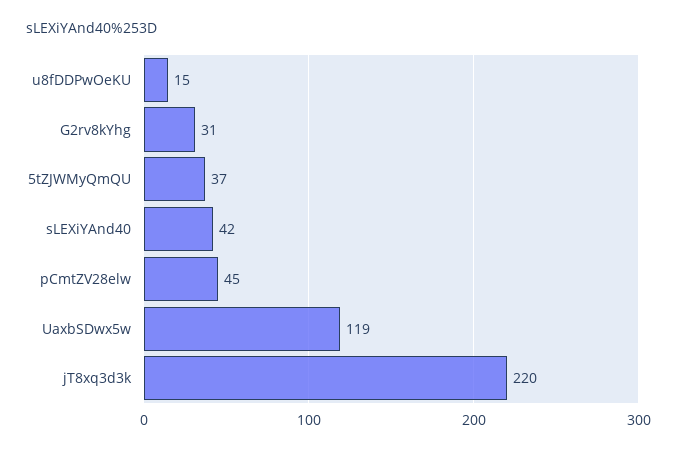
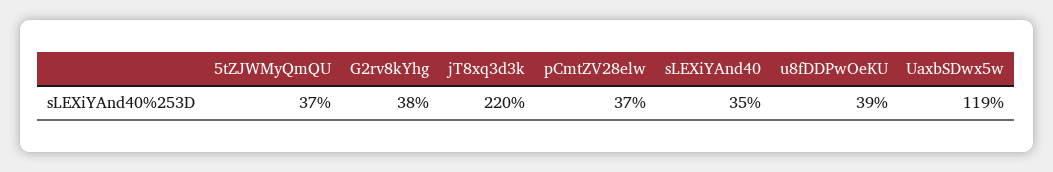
  {
-   "u8fDDPwOeKU": 15,
+   "u8fDDPwOeKU": 39,
-   "G2rv8kYhg": 31,
+   "G2rv8kYhg": 38,
    "5tZJWMyQmQU": 37,
-   "sLEXiYAnd40": 42,
+   "sLEXiYAnd40": 35,
-   "pCmtZV28elw": 45,
+   "pCmtZV28elw": 37,
    "UaxbSDwx5w": 119,
    "jT8xq3d3k": 220
  }

